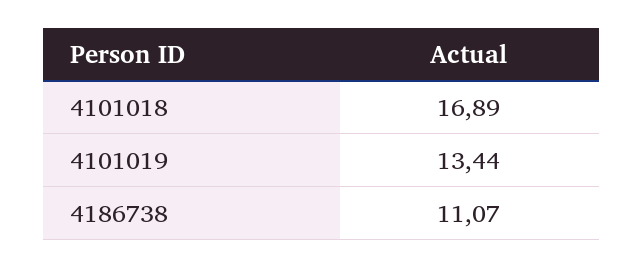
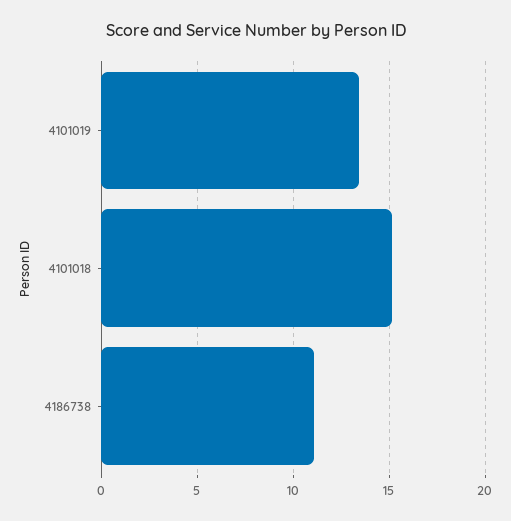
  {
-   "4101018": 16.89,
+   "4101018": 15,
    "4101019": 13.44,
    "4186738": 11.07
  }

